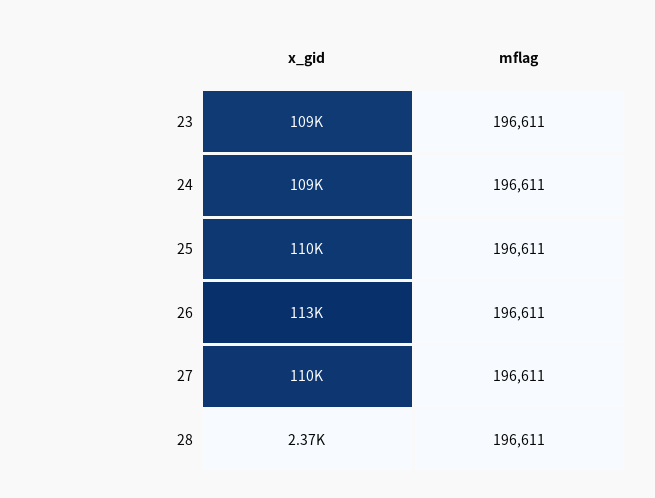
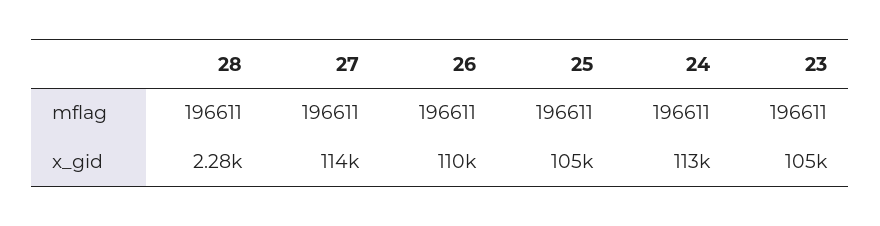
  {
    "x_gid": {
-     "23": 109000,
+     "23": 105000,
-     "24": 109000,
+     "24": 113000,
-     "25": 110000,
+     "25": 105000,
-     "26": 113000,
+     "26": 110000,
-     "27": 110000,
+     "27": 114000,
-     "28": 2370
+     "28": 2280
    },
    "mflag": {
      "23": 196611,
      "24": 196611,
      "25": 196611,
      "26": 196611,
      "27": 196611,
      "28": 196611
    }
  }

